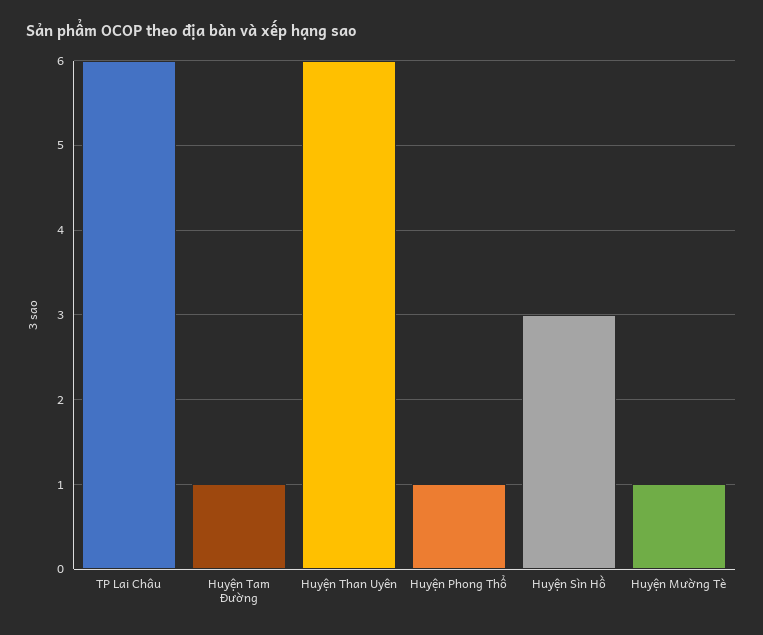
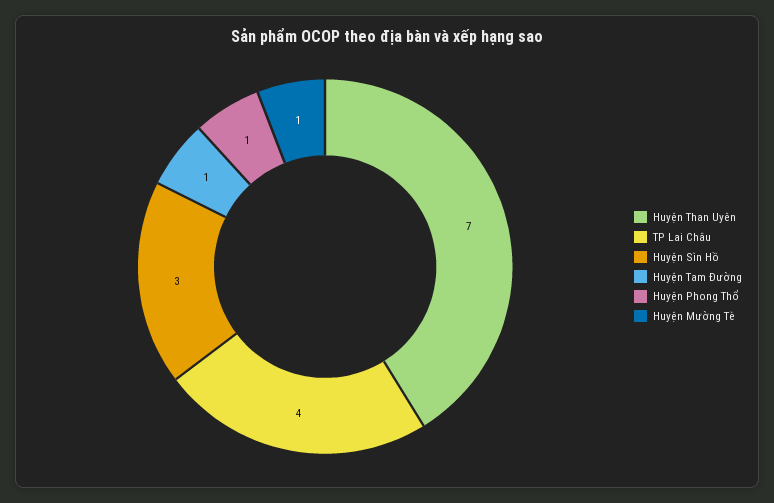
  {
-   "TP Lai Châu": 6,
+   "TP Lai Châu": 4,
    "Huyện Tam Đường": 1,
-   "Huyện Than Uyên": 6,
+   "Huyện Than Uyên": 7,
    "Huyện Phong Thổ": 1,
    "Huyện Sìn Hồ": 3,
    "Huyện Mường Tè": 1
  }

